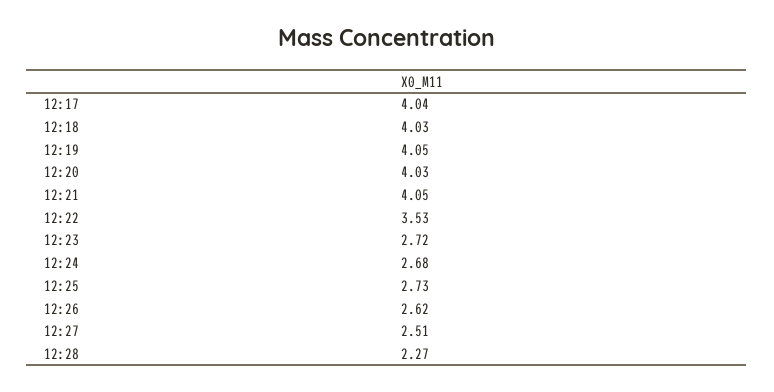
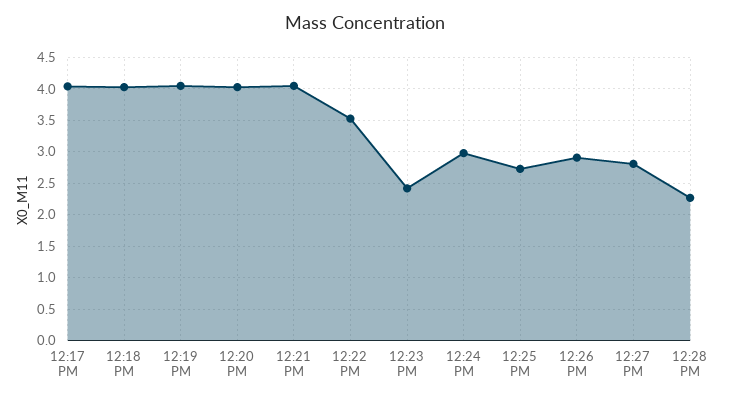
  {
    "12:17": 4.04,
    "12:18": 4.03,
    "12:19": 4.05,
    "12:20": 4.03,
    "12:21": 4.05,
    "12:22": 3.53,
-   "12:23": 2.72,
+   "12:23": 2.4,
-   "12:24": 2.68,
+   "12:24": 3,
    "12:25": 2.73,
-   "12:26": 2.62,
+   "12:26": 2.9,
-   "12:27": 2.51,
+   "12:27": 2.8,
    "12:28": 2.27
  }

